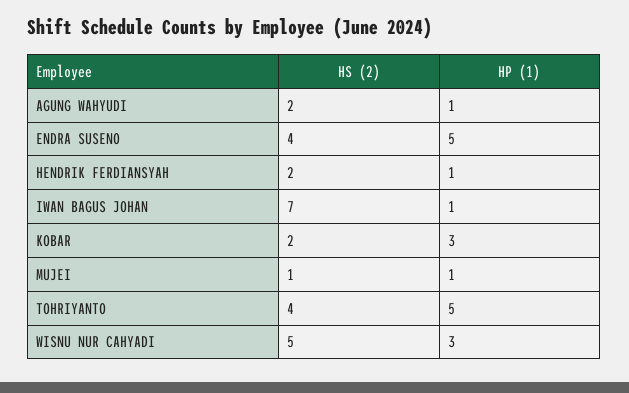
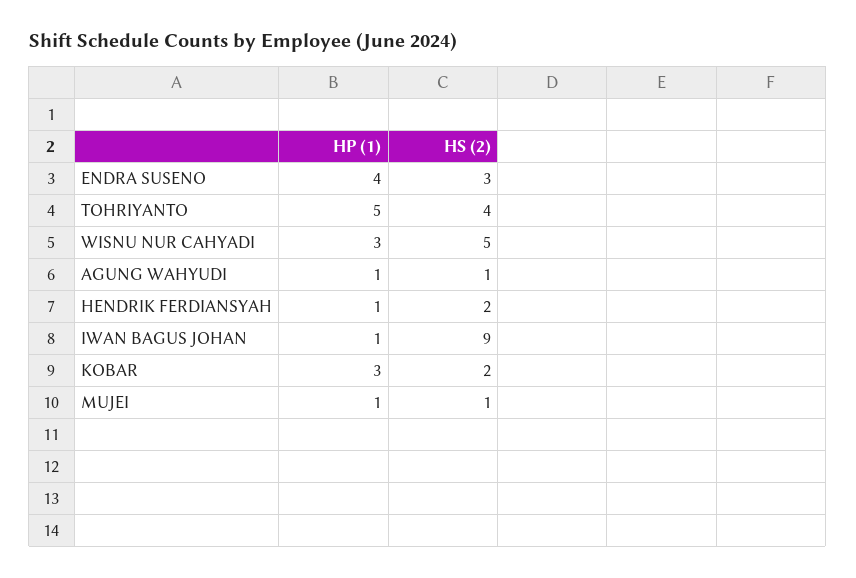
  {
    "HS (2)": {
-     "AGUNG WAHYUDI": 2,
+     "AGUNG WAHYUDI": 1,
-     "ENDRA SUSENO": 4,
+     "ENDRA SUSENO": 3,
      "HENDRIK FERDIANSYAH": 2,
-     "IWAN BAGUS JOHAN": 7,
+     "IWAN BAGUS JOHAN": 9,
      "KOBAR": 2,
      "MUJEI": 1,
      "TOHRIYANTO": 4,
      "WISNU NUR CAHYADI": 5
    },
    "HP (1)": {
      "AGUNG WAHYUDI": 1,
-     "ENDRA SUSENO": 5,
+     "ENDRA SUSENO": 4,
      "HENDRIK FERDIANSYAH": 1,
      "IWAN BAGUS JOHAN": 1,
      "KOBAR": 3,
      "MUJEI": 1,
      "TOHRIYANTO": 5,
      "WISNU NUR CAHYADI": 3
    }
  }

